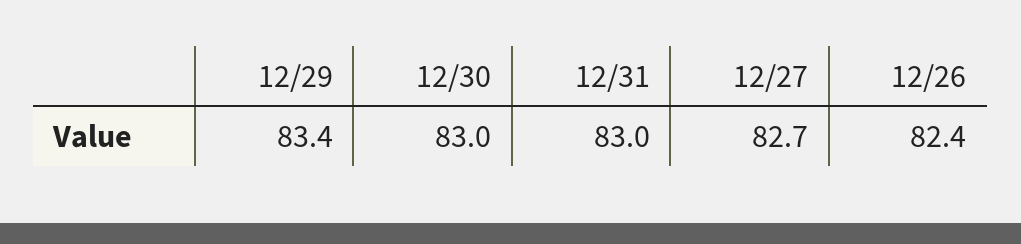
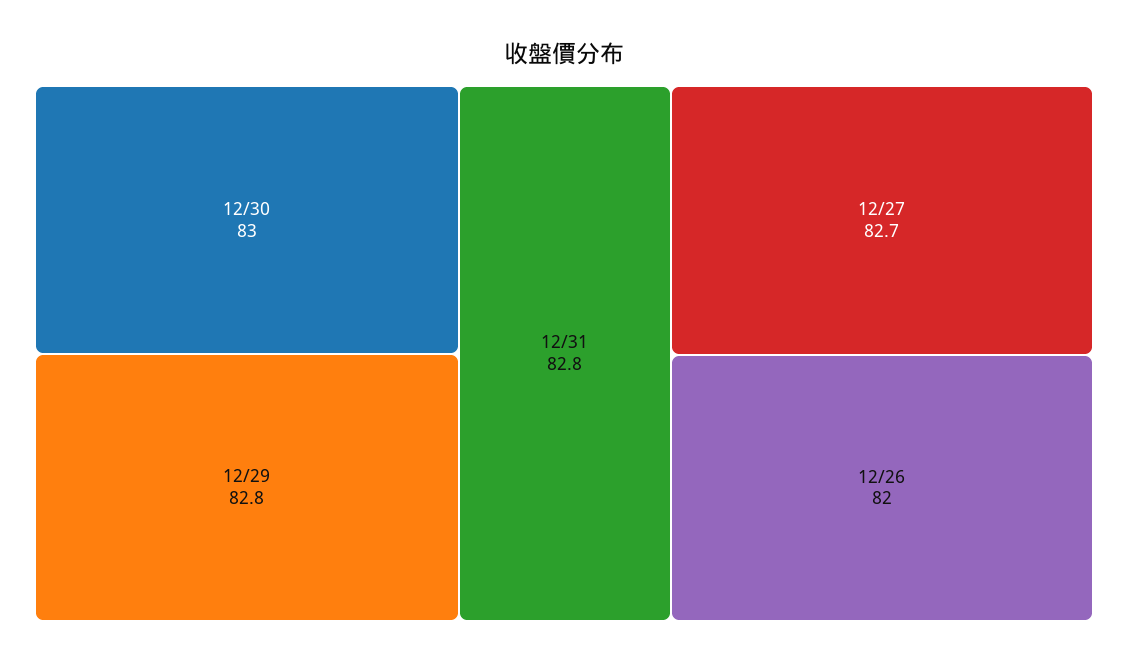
  {
-   "12/29": 83.4,
+   "12/29": 82.8,
    "12/30": 83,
-   "12/31": 83,
+   "12/31": 82.8,
    "12/27": 82.7,
-   "12/26": 82.4
+   "12/26": 82
  }

